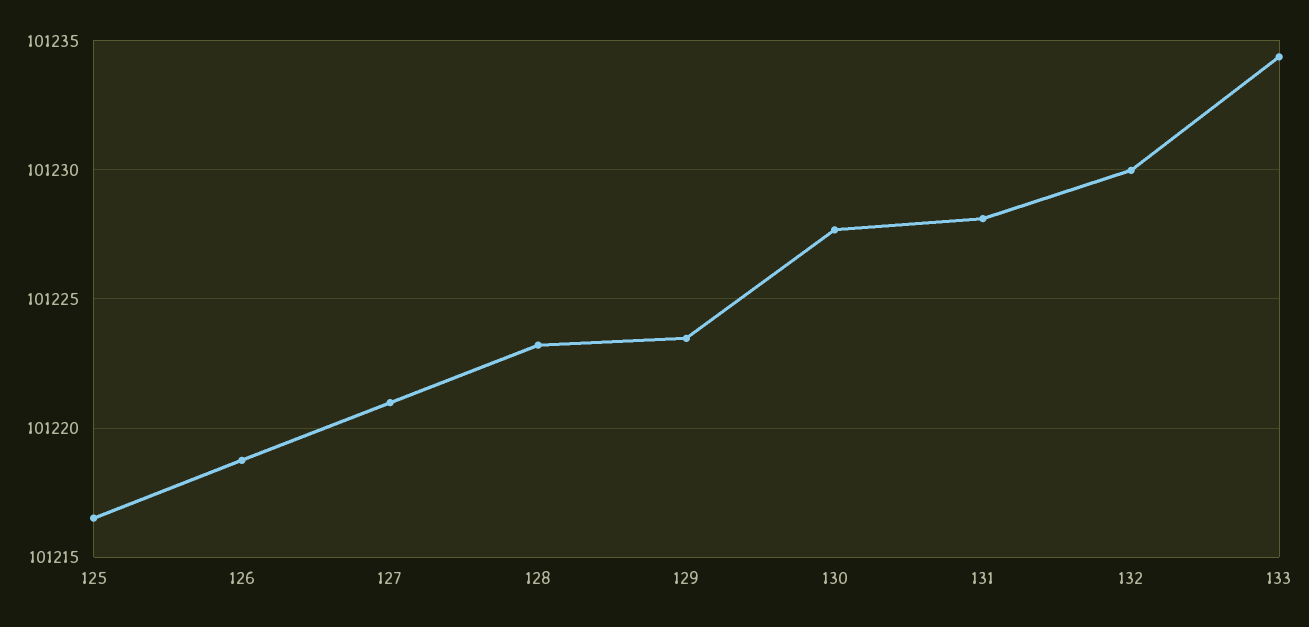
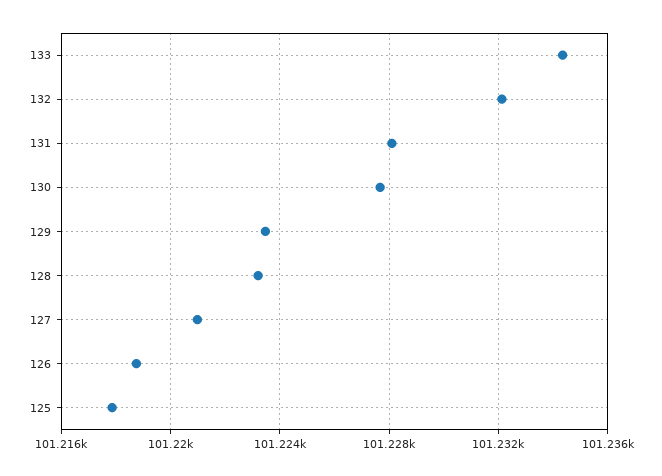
  {
-   "125": 101216.5,
+   "125": 101218,
    "126": 101219,
    "127": 101221,
    "128": 101223,
    "129": 101223.5,
    "130": 101227.5,
    "131": 101228,
-   "132": 101230,
+   "132": 101232,
    "133": 101234.5
  }

